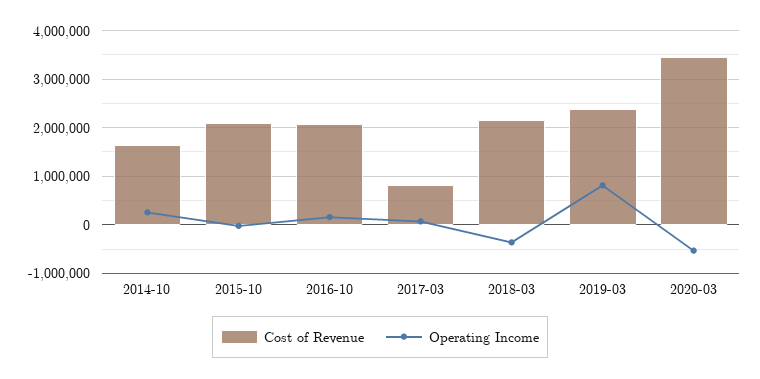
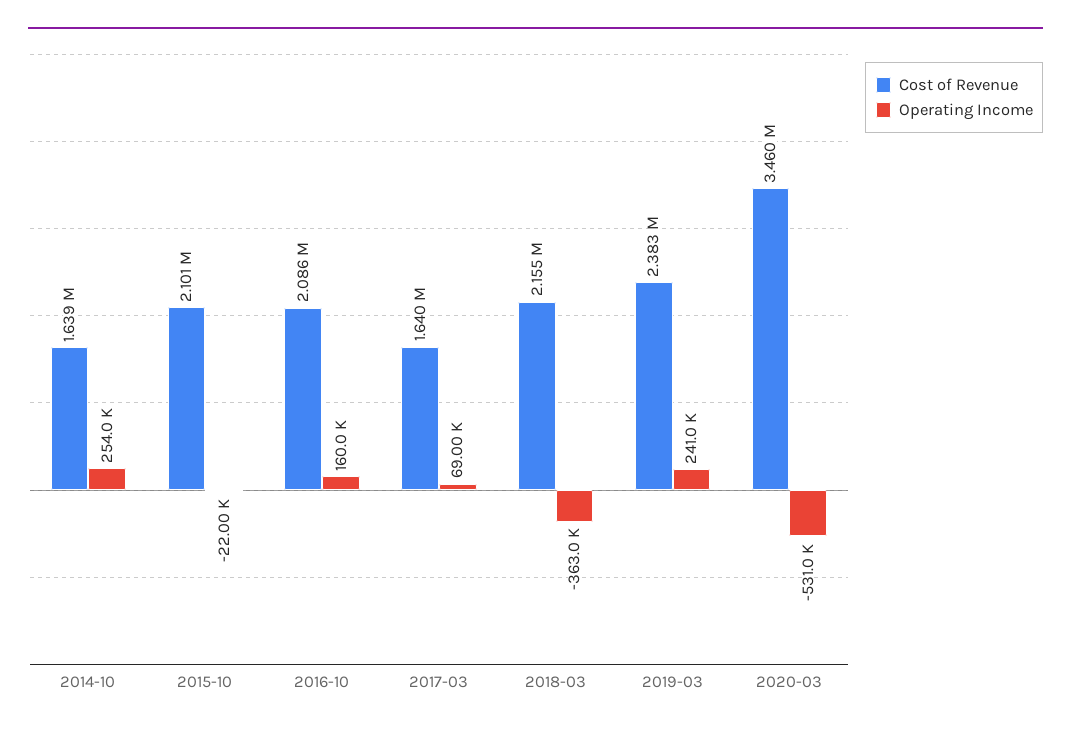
  {
    "Cost of Revenue": {
      "2014-10": 1639000,
      "2015-10": 2101000,
      "2016-10": 2086000,
-     "2017-03": 800000,
+     "2017-03": 1640000,
      "2018-03": 2155000,
      "2019-03": 2383000,
      "2020-03": 3460000
    },
    "Operating Income": {
      "2014-10": 254000,
      "2015-10": -22000,
      "2016-10": 160000,
      "2017-03": 69000,
      "2018-03": -363000,
-     "2019-03": 800000,
+     "2019-03": 241000,
      "2020-03": -531000
    }
  }

